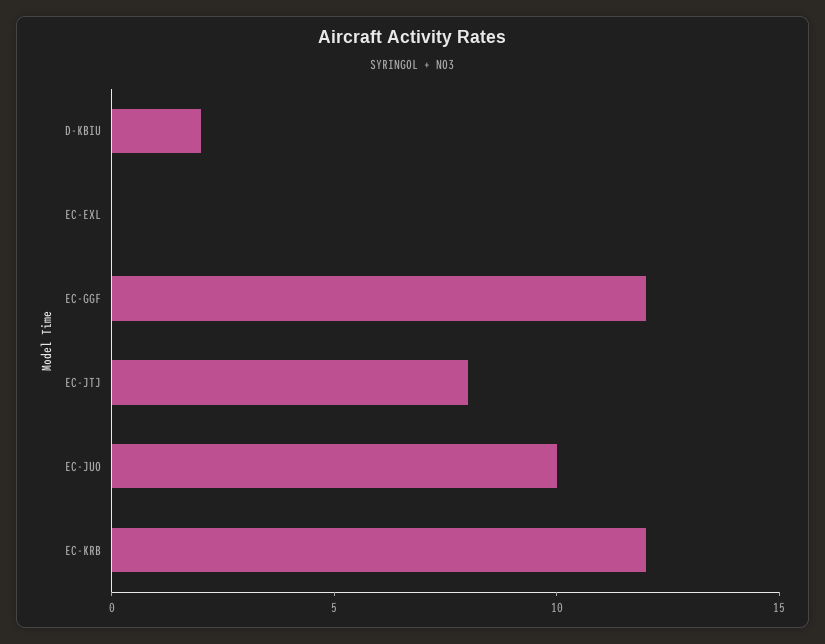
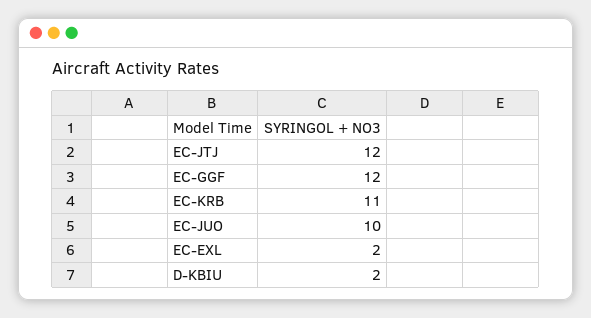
  {
    "D-KBIU": 2,
-   "EC-EXL": 0,
+   "EC-EXL": 2,
    "EC-GGF": 12,
-   "EC-JTJ": 8,
+   "EC-JTJ": 12,
    "EC-JUO": 10,
-   "EC-KRB": 12
+   "EC-KRB": 11
  }

